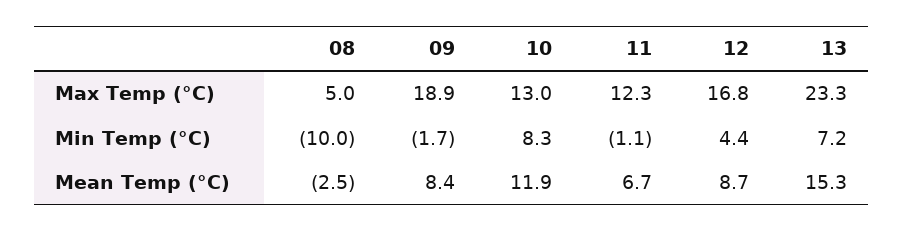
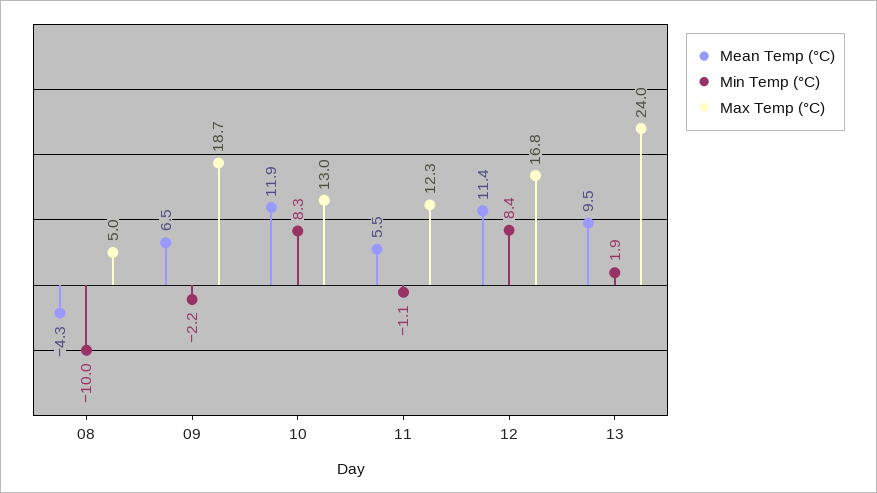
  {
    "Max Temp (°C)": {
      "08": 5,
-     "09": 18.9,
+     "09": 18.7,
      "10": 13,
      "11": 12.3,
      "12": 16.8,
-     "13": 23.3
+     "13": 24
    },
    "Min Temp (°C)": {
      "08": -10,
-     "09": -1.7,
+     "09": -2.2,
      "10": 8.3,
      "11": -1.1,
-     "12": 4.4,
+     "12": 8.4,
-     "13": 7.2
+     "13": 1.9
    },
    "Mean Temp (°C)": {
-     "08": -2.5,
+     "08": -4.3,
-     "09": 8.4,
+     "09": 6.5,
      "10": 11.9,
-     "11": 6.7,
+     "11": 5.5,
-     "12": 8.7,
+     "12": 11.4,
-     "13": 15.3
+     "13": 9.5
    }
  }

